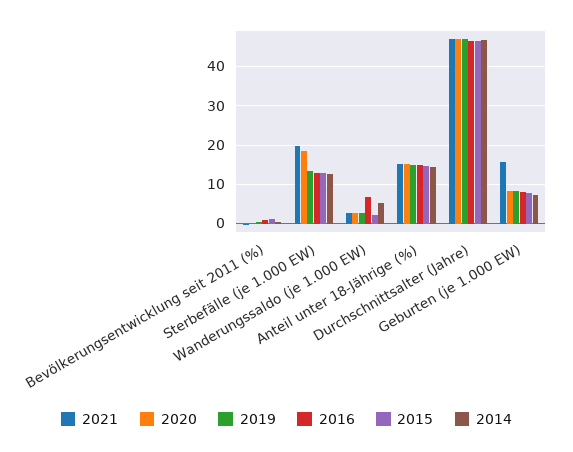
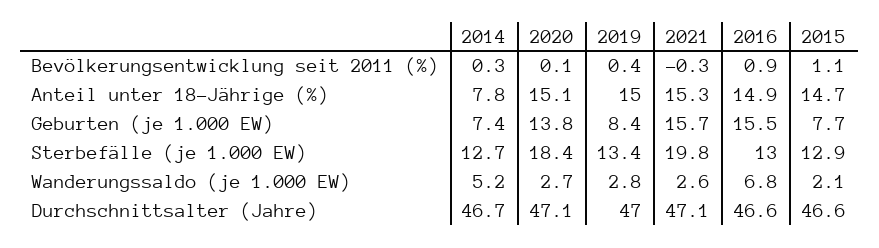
  {
    "2021": {
      "Bevölkerungsentwicklung seit 2011 (%)": -0.3,
      "Sterbefälle (je 1.000 EW)": 19.8,
      "Wanderungssaldo (je 1.000 EW)": 2.6,
      "Anteil unter 18-Jährige (%)": 15.3,
      "Durchschnittsalter (Jahre)": 47.1,
      "Geburten (je 1.000 EW)": 15.7
    },
    "2020": {
      "Bevölkerungsentwicklung seit 2011 (%)": 0.1,
      "Sterbefälle (je 1.000 EW)": 18.4,
      "Wanderungssaldo (je 1.000 EW)": 2.7,
      "Anteil unter 18-Jährige (%)": 15.1,
      "Durchschnittsalter (Jahre)": 47.1,
-     "Geburten (je 1.000 EW)": 8
+     "Geburten (je 1.000 EW)": 13.8
    },
    "2019": {
      "Bevölkerungsentwicklung seit 2011 (%)": 0.4,
      "Sterbefälle (je 1.000 EW)": 13.4,
      "Wanderungssaldo (je 1.000 EW)": 2.8,
      "Anteil unter 18-Jährige (%)": 15,
      "Durchschnittsalter (Jahre)": 47,
      "Geburten (je 1.000 EW)": 8.4
    },
    "2016": {
      "Bevölkerungsentwicklung seit 2011 (%)": 0.9,
      "Sterbefälle (je 1.000 EW)": 13,
      "Wanderungssaldo (je 1.000 EW)": 6.8,
      "Anteil unter 18-Jährige (%)": 14.9,
      "Durchschnittsalter (Jahre)": 46.6,
-     "Geburten (je 1.000 EW)": 8
+     "Geburten (je 1.000 EW)": 15.5
    },
    "2015": {
      "Bevölkerungsentwicklung seit 2011 (%)": 1.1,
      "Sterbefälle (je 1.000 EW)": 12.9,
      "Wanderungssaldo (je 1.000 EW)": 2.1,
      "Anteil unter 18-Jährige (%)": 14.7,
      "Durchschnittsalter (Jahre)": 46.6,
      "Geburten (je 1.000 EW)": 7.7
    },
    "2014": {
      "Bevölkerungsentwicklung seit 2011 (%)": 0.3,
      "Sterbefälle (je 1.000 EW)": 12.7,
      "Wanderungssaldo (je 1.000 EW)": 5.2,
-     "Anteil unter 18-Jährige (%)": 14,
+     "Anteil unter 18-Jährige (%)": 7.8,
      "Durchschnittsalter (Jahre)": 46.7,
      "Geburten (je 1.000 EW)": 7.4
    }
  }

